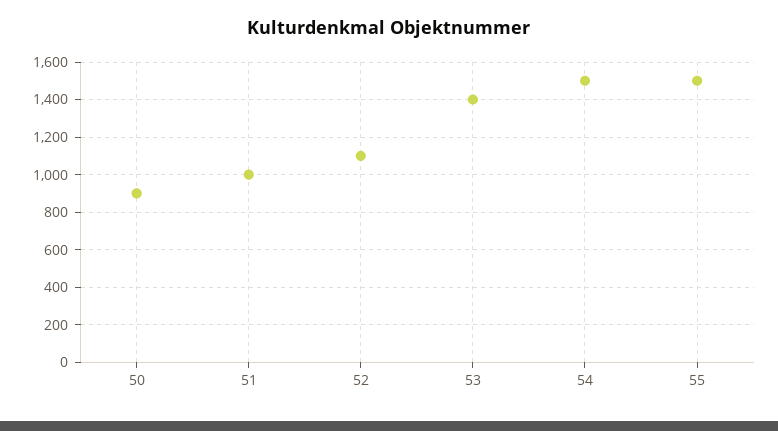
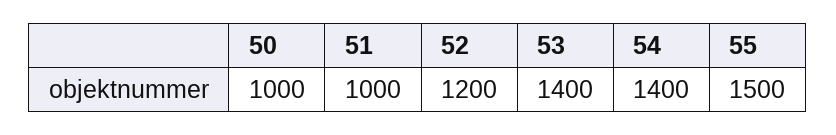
  {
-   "50": 900,
+   "50": 1000,
    "51": 1000,
-   "52": 1100,
+   "52": 1200,
    "53": 1400,
-   "54": 1500,
+   "54": 1400,
    "55": 1500
  }

